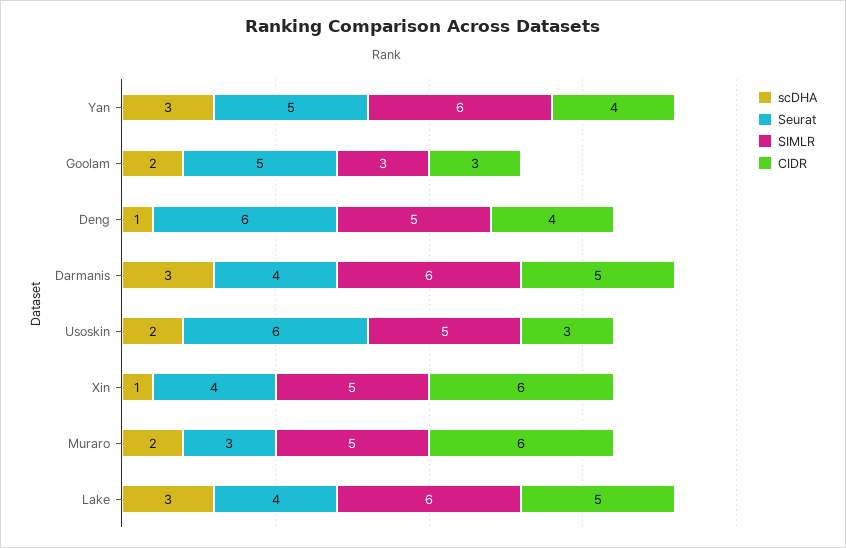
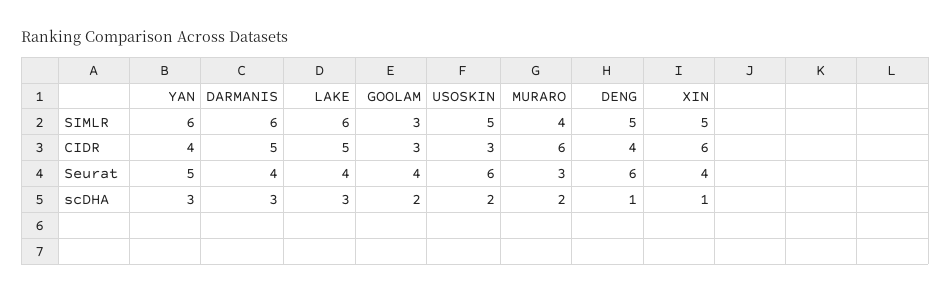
  {
    "scDHA": {
      "Yan": 3,
      "Goolam": 2,
      "Deng": 1,
      "Darmanis": 3,
      "Usoskin": 2,
      "Xin": 1,
      "Muraro": 2,
      "Lake": 3
    },
    "Seurat": {
      "Yan": 5,
-     "Goolam": 5,
+     "Goolam": 4,
      "Deng": 6,
      "Darmanis": 4,
      "Usoskin": 6,
      "Xin": 4,
      "Muraro": 3,
      "Lake": 4
    },
    "SIMLR": {
      "Yan": 6,
      "Goolam": 3,
      "Deng": 5,
      "Darmanis": 6,
      "Usoskin": 5,
      "Xin": 5,
-     "Muraro": 5,
+     "Muraro": 4,
      "Lake": 6
    },
    "CIDR": {
      "Yan": 4,
      "Goolam": 3,
      "Deng": 4,
      "Darmanis": 5,
      "Usoskin": 3,
      "Xin": 6,
      "Muraro": 6,
      "Lake": 5
    }
  }

